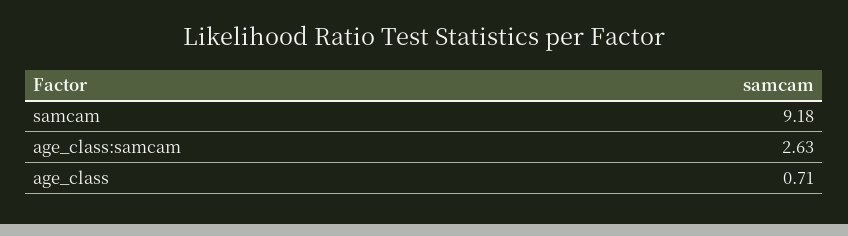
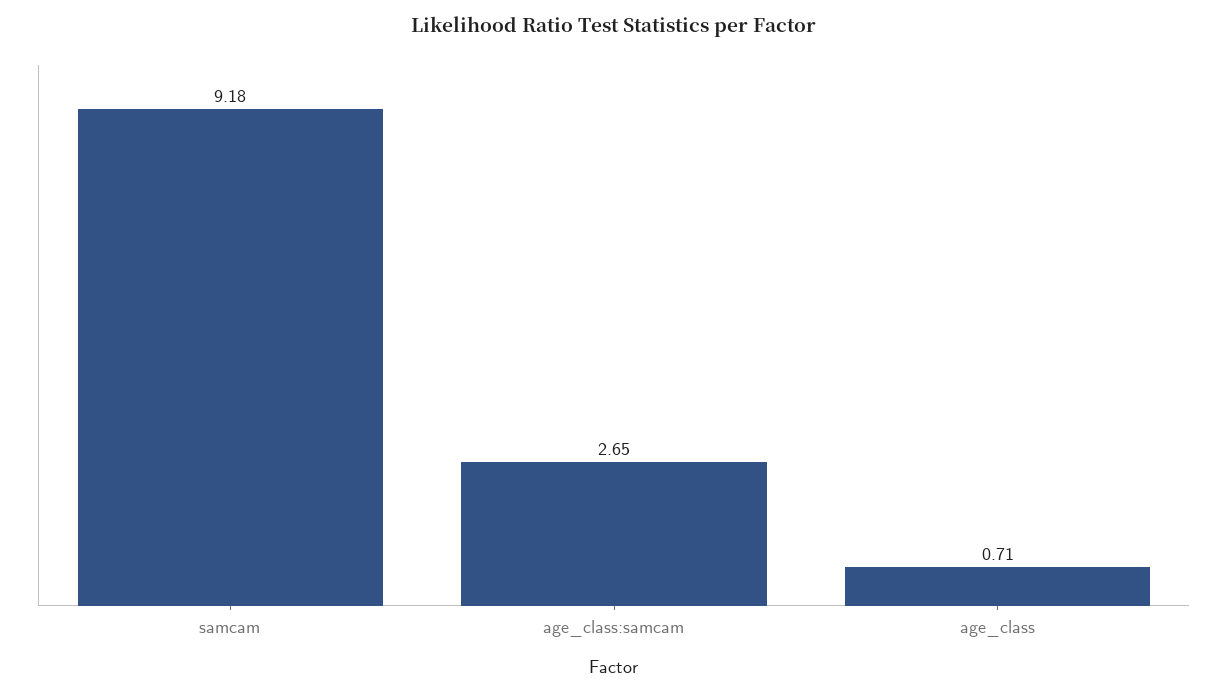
  {
    "samcam": 9.18,
-   "age_class:samcam": 2.63,
+   "age_class:samcam": 2.65,
    "age_class": 0.71
  }

